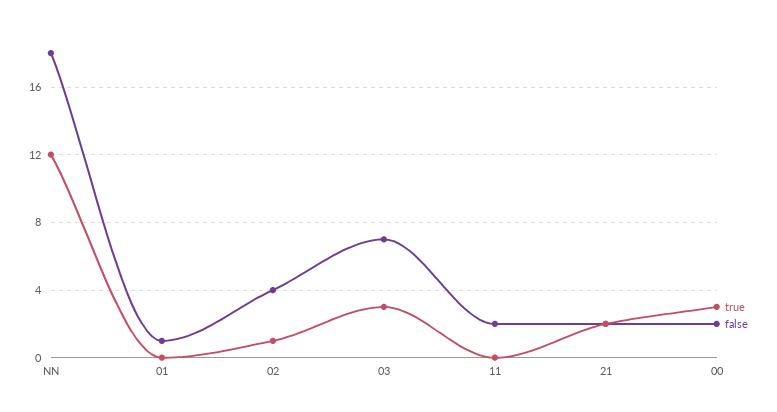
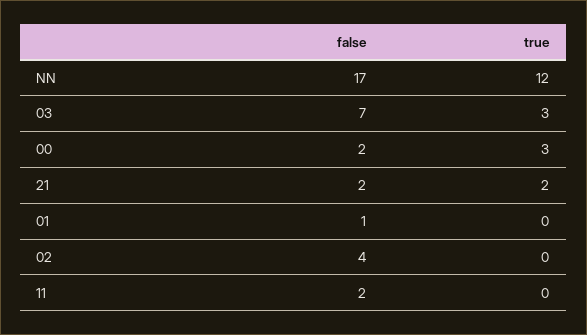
  {
    "true": {
      "NN": 12,
      "01": 0,
-     "02": 1,
+     "02": 0,
      "03": 3,
      "11": 0,
      "21": 2,
      "00": 3
    },
    "false": {
-     "NN": 18,
+     "NN": 17,
      "01": 1,
      "02": 4,
      "03": 7,
      "11": 2,
      "21": 2,
      "00": 2
    }
  }

